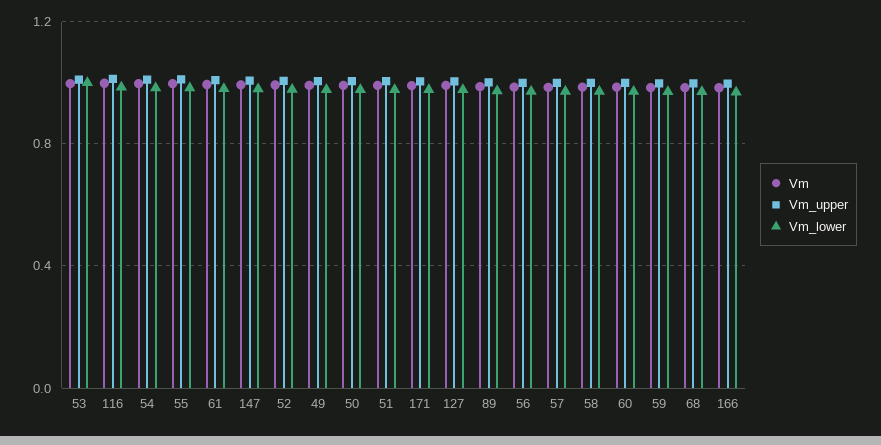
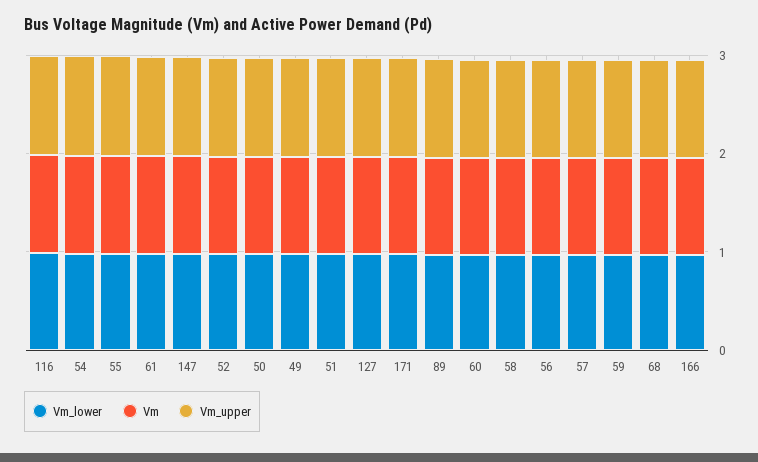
  {
    "Vm": {
-     "53": 1,
      "116": 1,
      "54": 1,
      "55": 1,
      "61": 1,
      "147": 1,
      "52": 1,
      "49": 1,
      "50": 1,
      "51": 1,
      "171": 1,
      "127": 1,
      "89": 1,
      "56": 1,
      "57": 1,
      "58": 1,
      "60": 1,
      "59": 1,
      "68": 1,
      "166": 1
    },
    "Vm_upper": {
-     "53": 1,
      "116": 1,
      "54": 1,
      "55": 1,
      "61": 1,
      "147": 1,
      "52": 1,
      "49": 1,
      "50": 1,
      "51": 1,
      "171": 1,
      "127": 1,
      "89": 1,
      "56": 1,
      "57": 1,
      "58": 1,
      "60": 1,
      "59": 1,
      "68": 1,
      "166": 1
    },
    "Vm_lower": {
-     "53": 1,
      "116": 1,
      "54": 1,
      "55": 1,
      "61": 1,
      "147": 1,
      "52": 1,
      "49": 1,
      "50": 1,
      "51": 1,
      "171": 1,
      "127": 1,
      "89": 0.95,
      "56": 0.95,
      "57": 0.95,
      "58": 0.95,
      "60": 0.95,
      "59": 0.95,
      "68": 0.95,
      "166": 0.95
    }
  }

